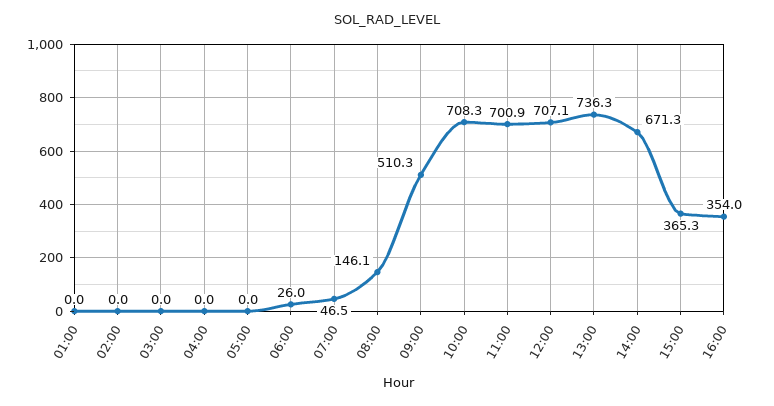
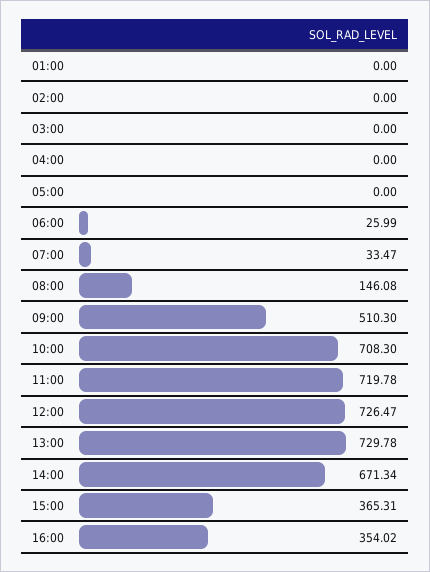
  {
    "01:00": 0,
    "02:00": 0,
    "03:00": 0,
    "04:00": 0,
    "05:00": 0,
    "06:00": 25.99,
-   "07:00": 46.5,
+   "07:00": 33.47,
    "08:00": 146.08,
    "09:00": 510.3,
    "10:00": 708.3,
-   "11:00": 700.9,
+   "11:00": 719.78,
-   "12:00": 707.1,
+   "12:00": 726.47,
-   "13:00": 736.3,
+   "13:00": 729.78,
    "14:00": 671.34,
    "15:00": 365.31,
    "16:00": 354.02
  }

